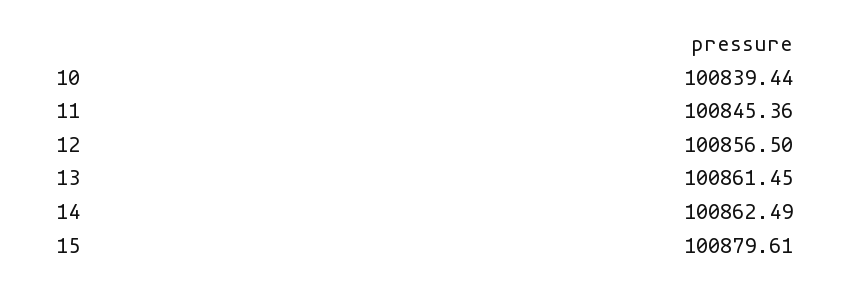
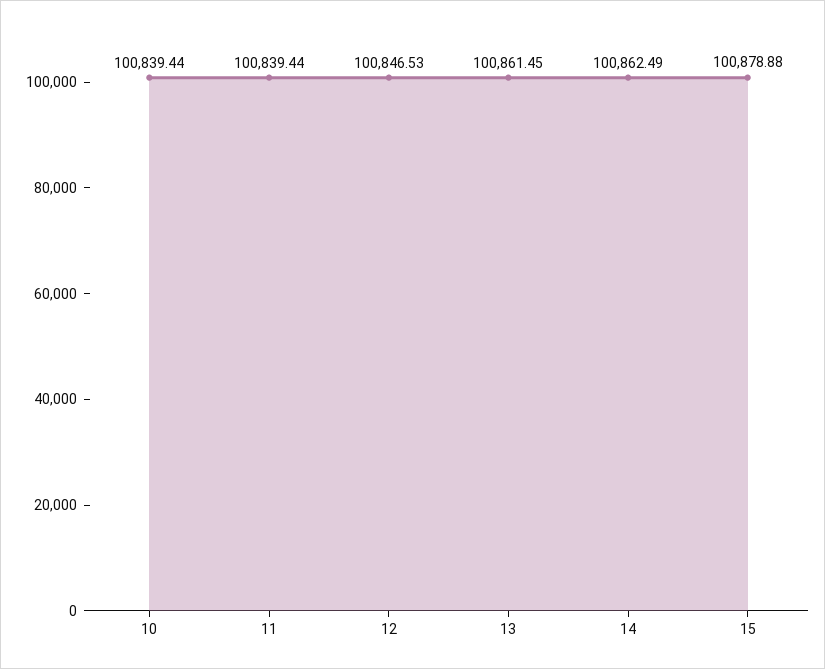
  {
    "10": 100839.44,
-   "11": 100845.36,
+   "11": 100839.44,
-   "12": 100856.5,
+   "12": 100846.53,
    "13": 100861.45,
    "14": 100862.49,
-   "15": 100879.61
+   "15": 100878.88
  }

